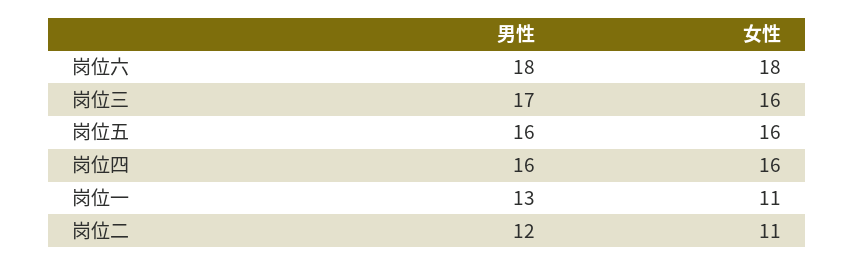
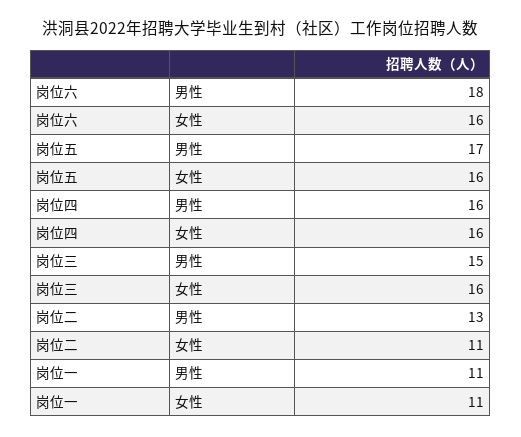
  {
    "男性": {
      "岗位六": 18,
-     "岗位三": 17,
+     "岗位三": 15,
-     "岗位五": 16,
+     "岗位五": 17,
      "岗位四": 16,
-     "岗位一": 13,
+     "岗位一": 11,
-     "岗位二": 12
+     "岗位二": 13
    },
    "女性": {
-     "岗位六": 18,
+     "岗位六": 16,
      "岗位三": 16,
      "岗位五": 16,
      "岗位四": 16,
      "岗位一": 11,
      "岗位二": 11
    }
  }

